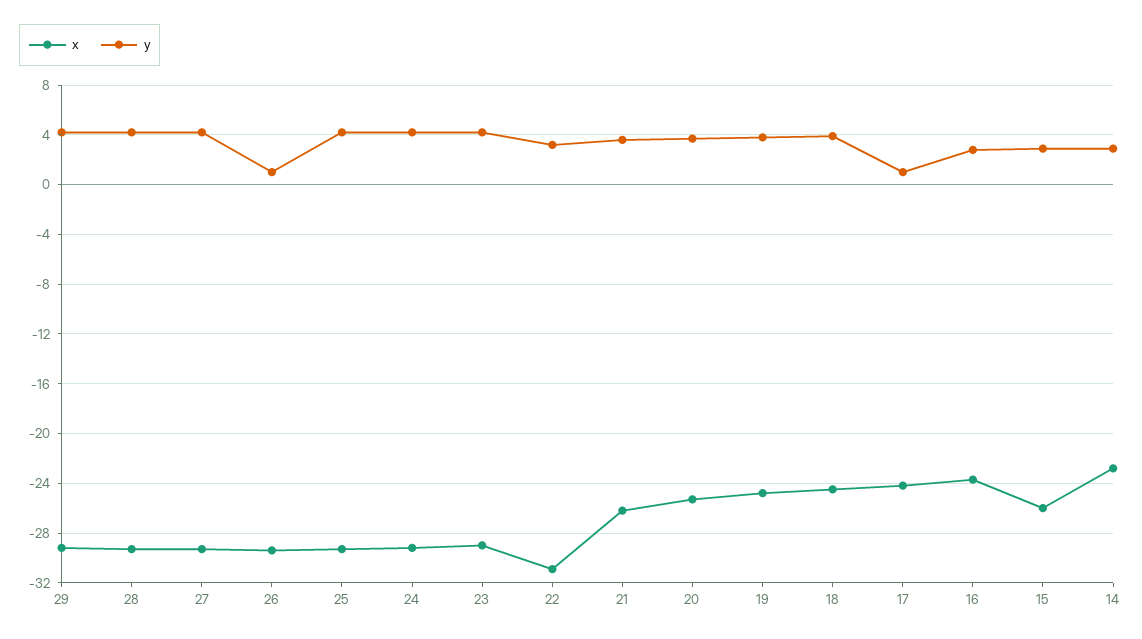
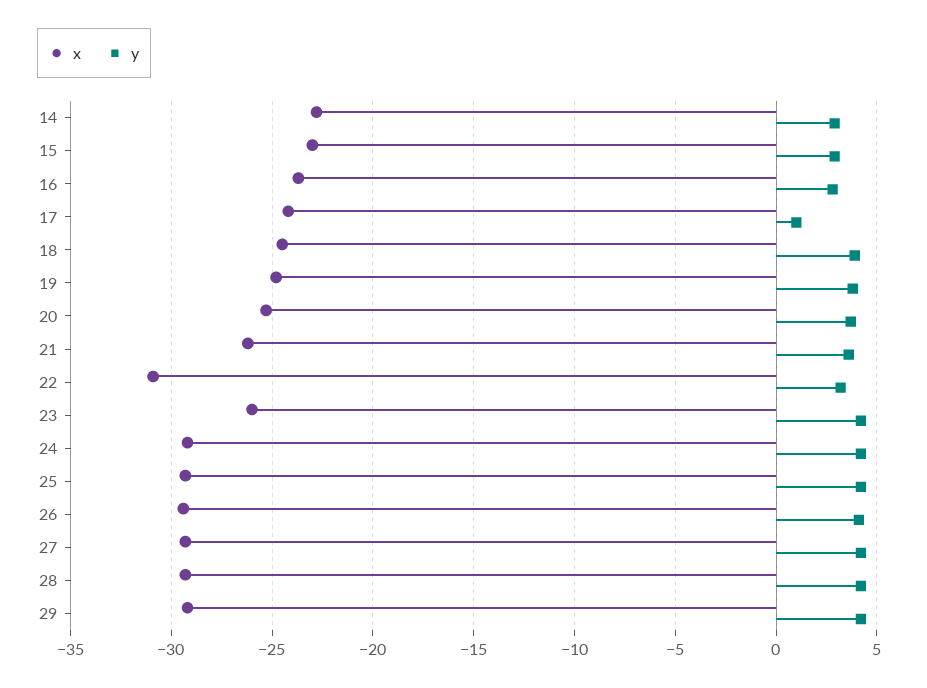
  {
    "x": {
      "29": -29,
      "28": -29.5,
      "27": -29.5,
      "26": -29.5,
      "25": -29.5,
      "24": -29,
-     "23": -29,
+     "23": -26,
      "22": -31,
      "21": -26,
      "20": -25.5,
      "19": -25,
      "18": -24.5,
      "17": -24,
      "16": -23.5,
-     "15": -26,
+     "15": -23,
      "14": -23
    },
    "y": {
      "29": 4,
      "28": 4,
      "27": 4,
-     "26": 1,
+     "26": 4,
      "25": 4,
      "24": 4,
      "23": 4,
      "22": 3,
      "21": 3.5,
      "20": 3.5,
      "19": 4,
      "18": 4,
      "17": 1,
      "16": 3,
      "15": 3,
      "14": 3
    }
  }

